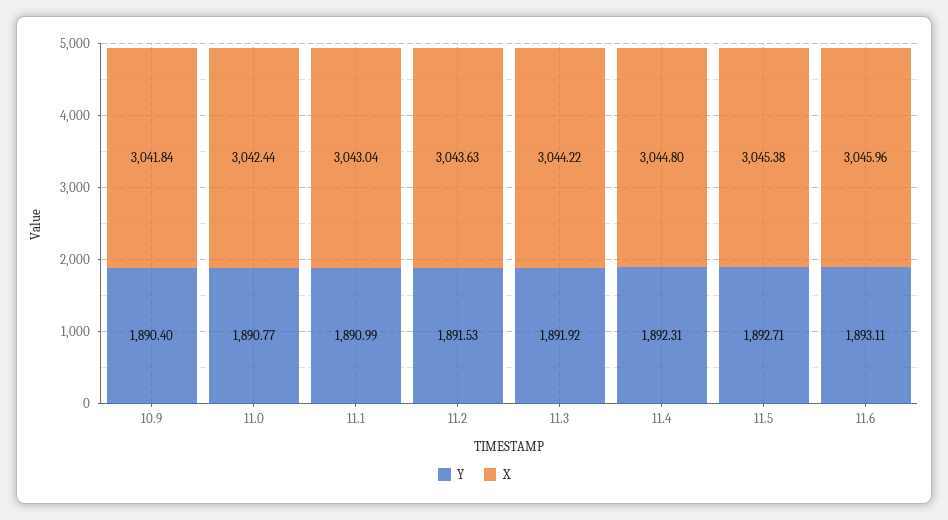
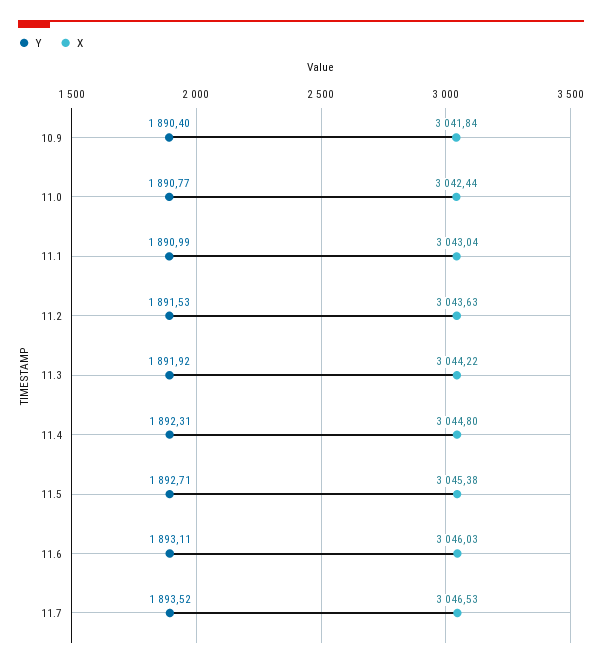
  {
    "Y": {
      "10.9": 1890.4,
      "11.0": 1890.77,
      "11.1": 1890.99,
      "11.2": 1891.53,
      "11.3": 1891.92,
      "11.4": 1892.31,
      "11.5": 1892.71,
-     "11.6": 1893.11
+     "11.6": 1893.11,
+     "11.7": 1893.52
    },
    "X": {
      "10.9": 3041.84,
      "11.0": 3042.44,
      "11.1": 3043.04,
      "11.2": 3043.63,
      "11.3": 3044.22,
      "11.4": 3044.8,
      "11.5": 3045.38,
-     "11.6": 3045.96
+     "11.6": 3046.03,
+     "11.7": 3046.53
    }
  }

